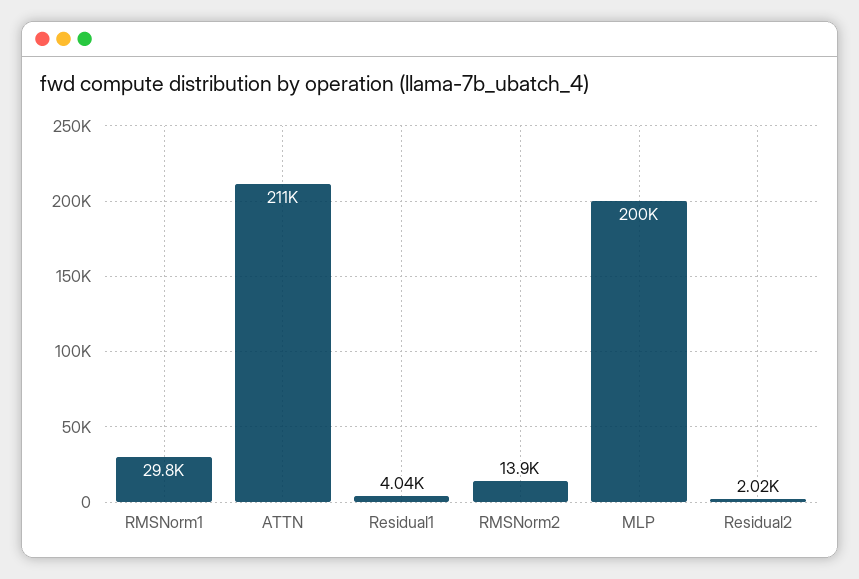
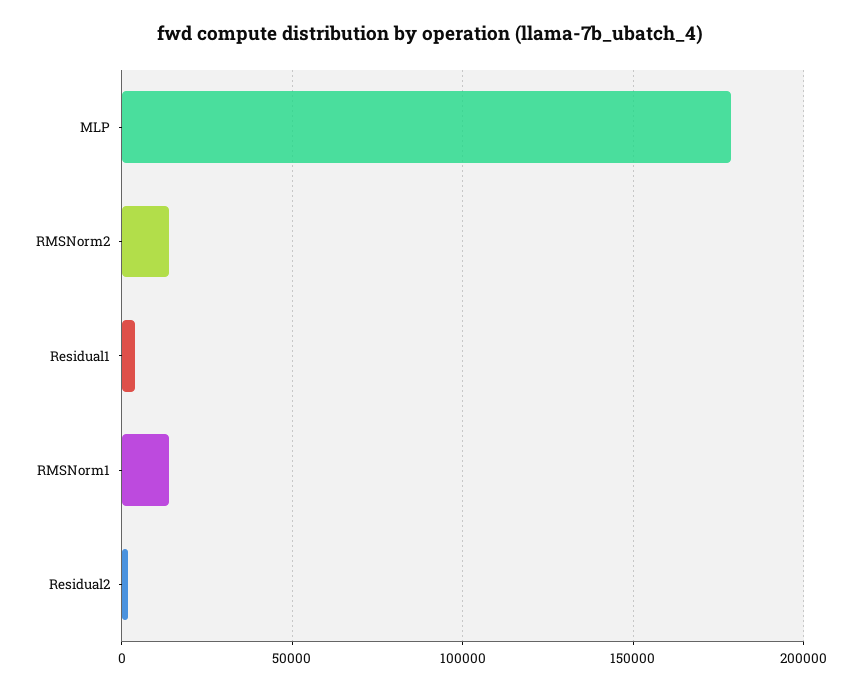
  {
-   "RMSNorm1": 29800,
+   "RMSNorm1": 15000,
-   "ATTN": 211000,
    "Residual1": 4040,
    "RMSNorm2": 13900,
-   "MLP": 200000,
+   "MLP": 180000,
    "Residual2": 2020
  }

